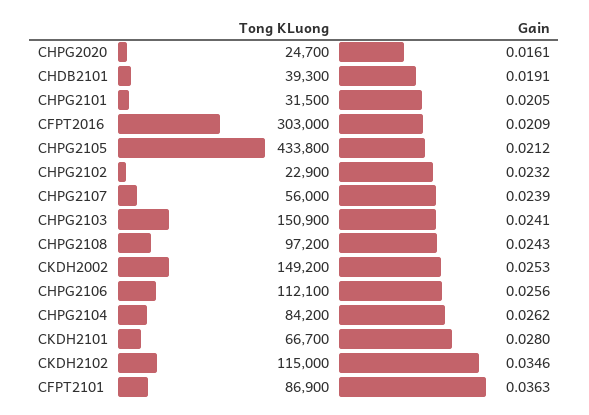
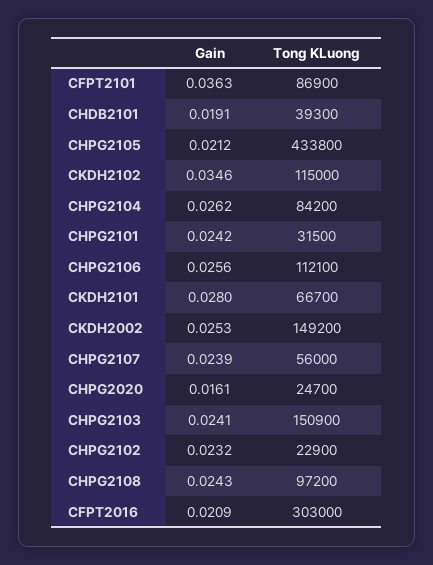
  {
    "Tong KLuong": {
      "CHPG2020": 24700,
      "CHDB2101": 39300,
      "CHPG2101": 31500,
      "CFPT2016": 303000,
      "CHPG2105": 433800,
      "CHPG2102": 22900,
      "CHPG2107": 56000,
      "CHPG2103": 150900,
      "CHPG2108": 97200,
      "CKDH2002": 149200,
      "CHPG2106": 112100,
      "CHPG2104": 84200,
      "CKDH2101": 66700,
      "CKDH2102": 115000,
      "CFPT2101": 86900
    },
    "Gain": {
      "CHPG2020": 0.0161,
      "CHDB2101": 0.0191,
-     "CHPG2101": 0.0205,
+     "CHPG2101": 0.0242,
      "CFPT2016": 0.0209,
      "CHPG2105": 0.0212,
      "CHPG2102": 0.0232,
      "CHPG2107": 0.0239,
      "CHPG2103": 0.0241,
      "CHPG2108": 0.0243,
      "CKDH2002": 0.0253,
      "CHPG2106": 0.0256,
      "CHPG2104": 0.0262,
      "CKDH2101": 0.028,
      "CKDH2102": 0.0346,
      "CFPT2101": 0.0363
    }
  }

